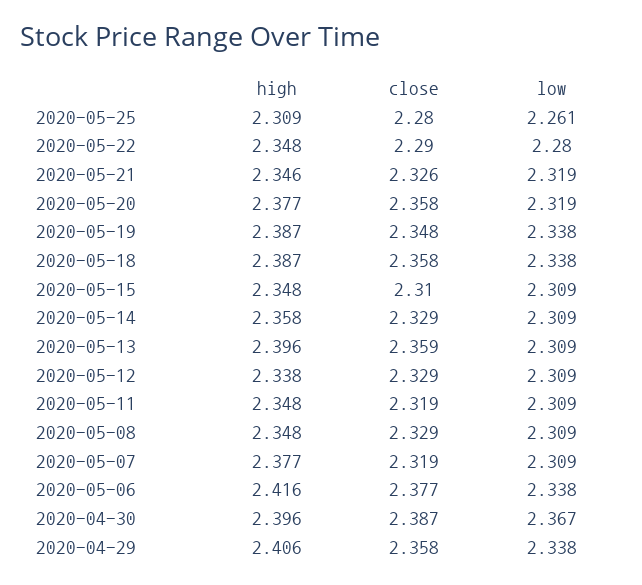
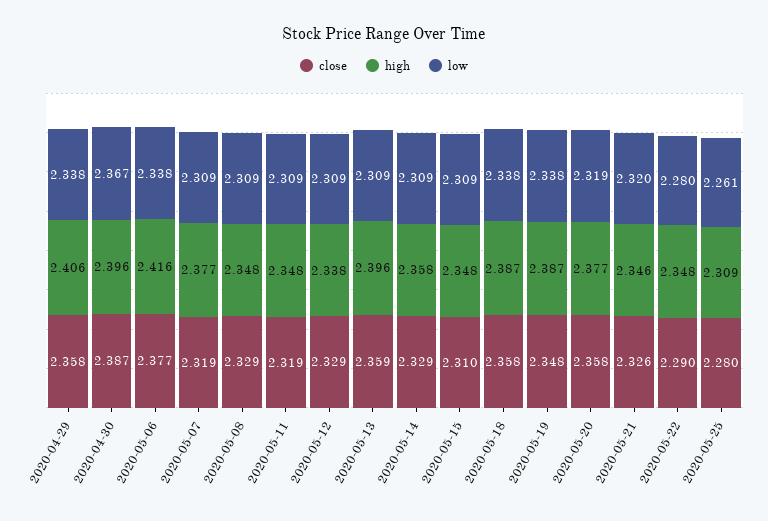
  {
    "high": {
      "2020-05-25": 2.309,
      "2020-05-22": 2.348,
      "2020-05-21": 2.346,
      "2020-05-20": 2.377,
      "2020-05-19": 2.387,
      "2020-05-18": 2.387,
      "2020-05-15": 2.348,
      "2020-05-14": 2.358,
      "2020-05-13": 2.396,
      "2020-05-12": 2.338,
      "2020-05-11": 2.348,
      "2020-05-08": 2.348,
      "2020-05-07": 2.377,
      "2020-05-06": 2.416,
      "2020-04-30": 2.396,
      "2020-04-29": 2.406
    },
    "close": {
      "2020-05-25": 2.28,
      "2020-05-22": 2.29,
      "2020-05-21": 2.326,
      "2020-05-20": 2.358,
      "2020-05-19": 2.348,
      "2020-05-18": 2.358,
      "2020-05-15": 2.31,
      "2020-05-14": 2.329,
      "2020-05-13": 2.359,
      "2020-05-12": 2.329,
      "2020-05-11": 2.319,
      "2020-05-08": 2.329,
      "2020-05-07": 2.319,
      "2020-05-06": 2.377,
      "2020-04-30": 2.387,
      "2020-04-29": 2.358
    },
    "low": {
      "2020-05-25": 2.261,
      "2020-05-22": 2.28,
-     "2020-05-21": 2.319,
+     "2020-05-21": 2.32,
      "2020-05-20": 2.319,
      "2020-05-19": 2.338,
      "2020-05-18": 2.338,
      "2020-05-15": 2.309,
      "2020-05-14": 2.309,
      "2020-05-13": 2.309,
      "2020-05-12": 2.309,
      "2020-05-11": 2.309,
      "2020-05-08": 2.309,
      "2020-05-07": 2.309,
      "2020-05-06": 2.338,
      "2020-04-30": 2.367,
      "2020-04-29": 2.338
    }
  }

